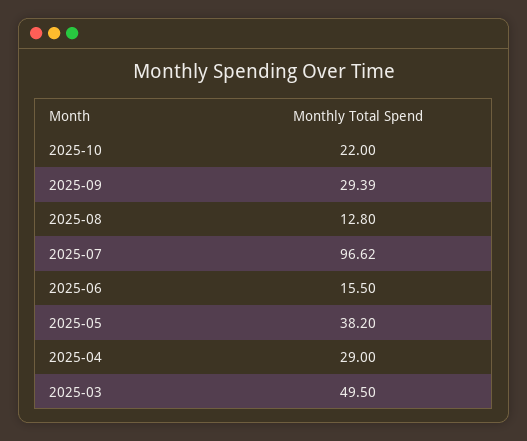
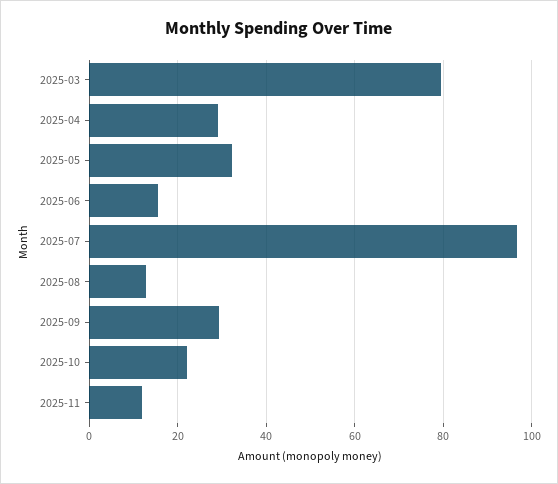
  {
    "2025-10": 22,
    "2025-09": 29.39,
    "2025-08": 12.8,
    "2025-07": 96.62,
    "2025-06": 15.5,
-   "2025-05": 38.2,
+   "2025-05": 32,
    "2025-04": 29,
-   "2025-03": 49.5
+   "2025-03": 80,
+   "2025-11": 12
  }

